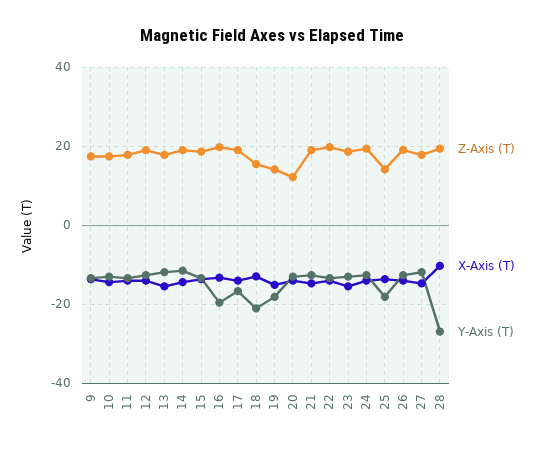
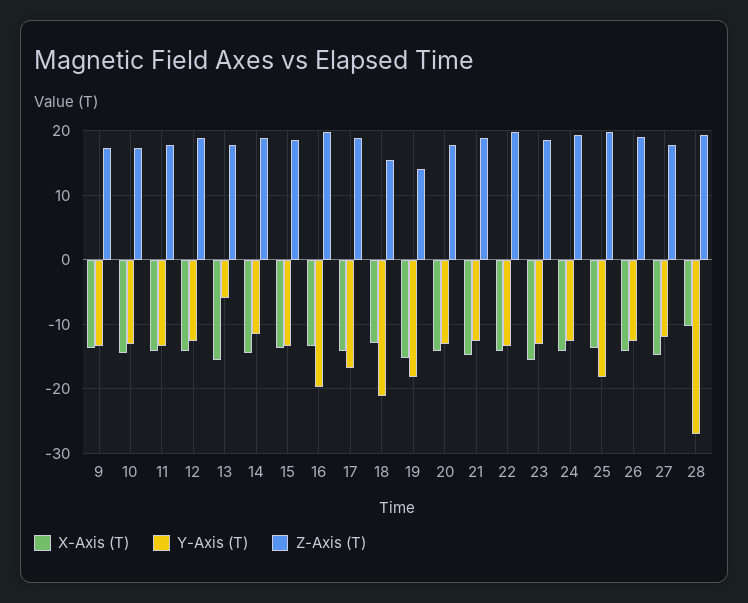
  {
    "Z-Axis (T)": {
      "9": 17,
      "10": 17,
      "11": 18,
      "12": 19,
      "13": 18,
      "14": 19,
      "15": 19,
      "16": 20,
      "17": 19,
      "18": 15,
      "19": 14,
-     "20": 12,
+     "20": 18,
      "21": 19,
      "22": 20,
      "23": 19,
      "24": 19,
-     "25": 14,
+     "25": 20,
      "26": 19,
      "27": 18,
      "28": 19
    },
    "X-Axis (T)": {
      "9": -14,
      "10": -14,
      "11": -14,
      "12": -14,
      "13": -16,
      "14": -14,
      "15": -14,
      "16": -13,
      "17": -14,
      "18": -13,
      "19": -15,
      "20": -14,
      "21": -15,
      "22": -14,
      "23": -16,
      "24": -14,
      "25": -14,
      "26": -14,
      "27": -15,
      "28": -10
    },
    "Y-Axis (T)": {
      "9": -13,
      "10": -13,
      "11": -13,
      "12": -13,
-     "13": -12,
+     "13": -6,
      "14": -12,
      "15": -13,
      "16": -20,
      "17": -17,
      "18": -21,
      "19": -18,
      "20": -13,
      "21": -13,
      "22": -13,
      "23": -13,
      "24": -13,
      "25": -18,
      "26": -13,
      "27": -12,
      "28": -27
    }
  }

